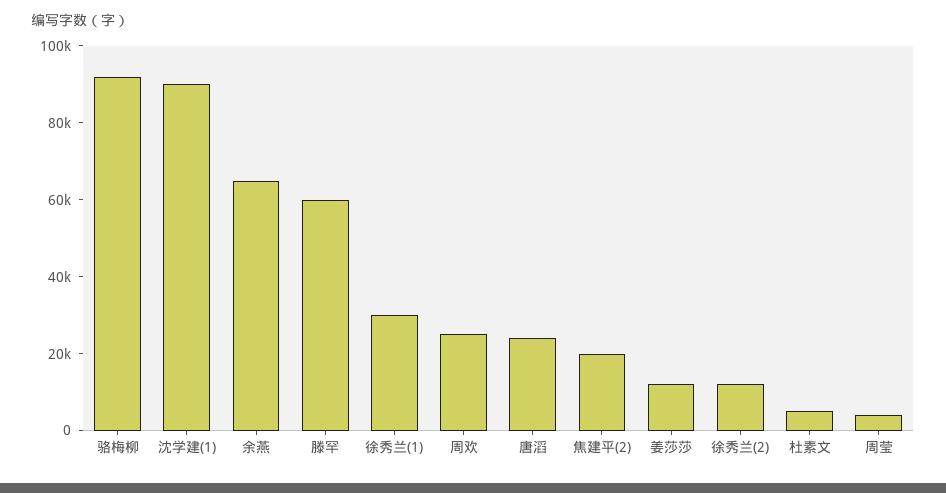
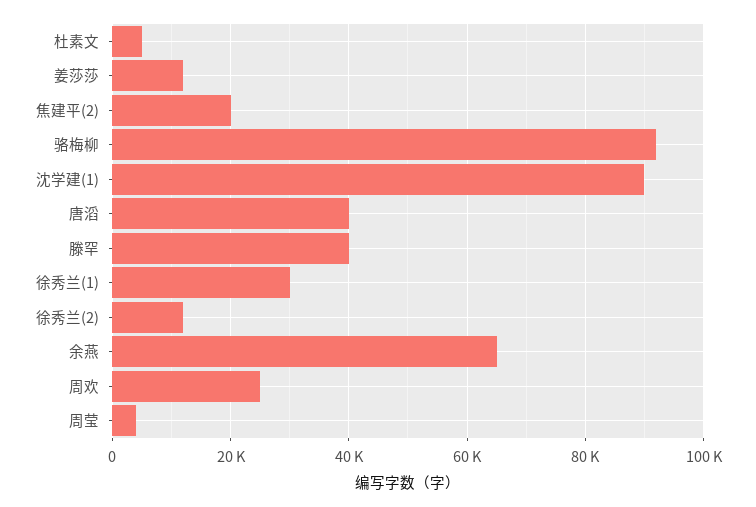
  {
    "骆梅柳": 92000,
    "沈学建(1)": 90000,
    "余燕": 66000,
-   "滕罕": 60000,
+   "滕罕": 40000,
    "徐秀兰(1)": 30000,
    "周欢": 26000,
-   "唐滔": 25000,
+   "唐滔": 40000,
    "焦建平(2)": 20000,
    "姜莎莎": 12000,
    "徐秀兰(2)": 12000,
    "杜素文": 6000,
    "周莹": 4000
  }

